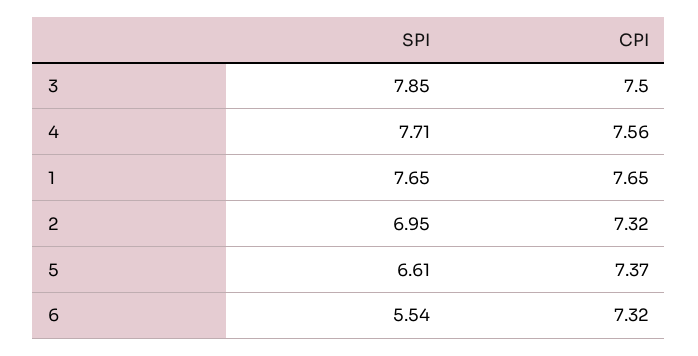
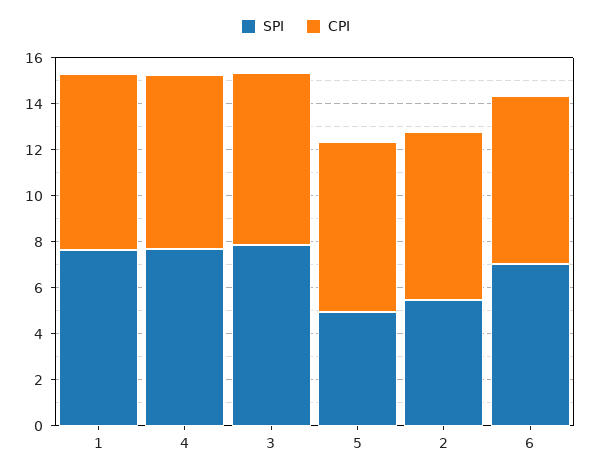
  {
    "SPI": {
      "3": 7.85,
      "4": 7.71,
      "1": 7.65,
-     "2": 6.95,
+     "2": 5.5,
-     "5": 6.61,
+     "5": 5,
-     "6": 5.54
+     "6": 7
    },
    "CPI": {
      "3": 7.5,
      "4": 7.56,
      "1": 7.65,
      "2": 7.32,
      "5": 7.37,
      "6": 7.32
    }
  }

